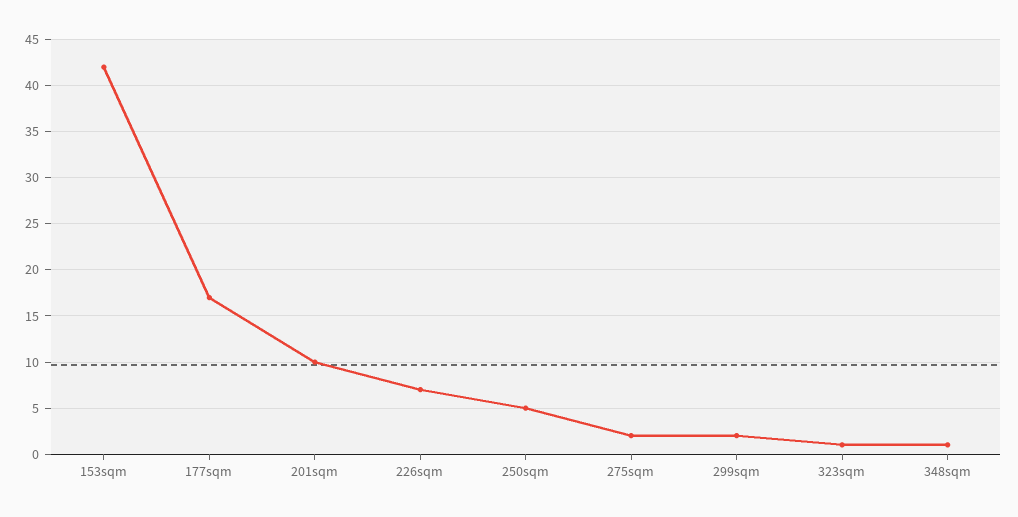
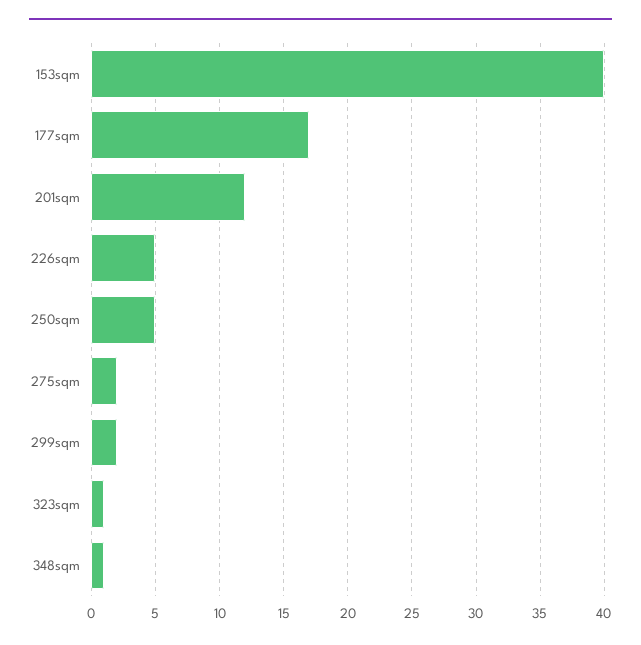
  {
-   "153sqm": 42,
+   "153sqm": 40,
    "177sqm": 17,
-   "201sqm": 10,
+   "201sqm": 12,
-   "226sqm": 7,
+   "226sqm": 5,
    "250sqm": 5,
    "275sqm": 2,
    "299sqm": 2,
    "323sqm": 1,
    "348sqm": 1
  }

